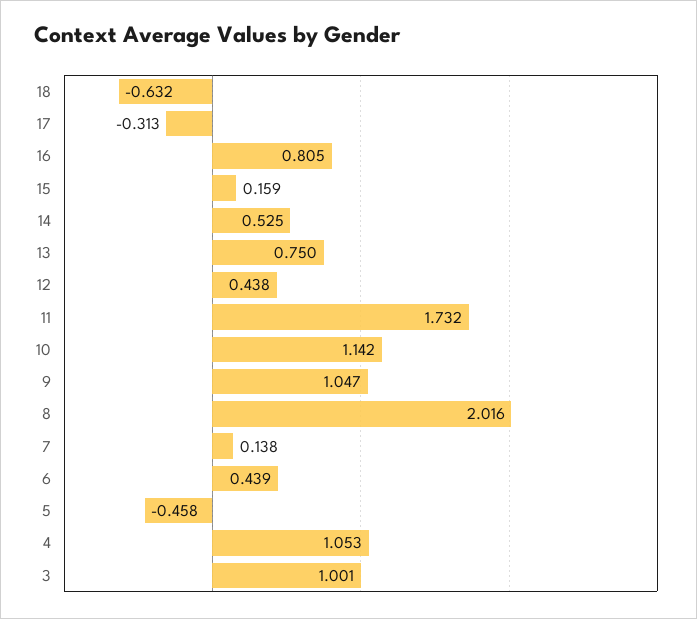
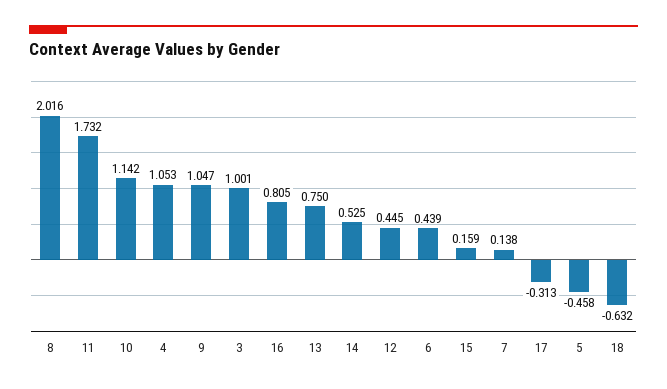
  {
    "18": -0.632,
    "17": -0.313,
    "16": 0.805,
    "15": 0.159,
    "14": 0.525,
    "13": 0.75,
-   "12": 0.438,
+   "12": 0.445,
    "11": 1.732,
    "10": 1.142,
    "9": 1.047,
    "8": 2.016,
    "7": 0.138,
    "6": 0.439,
    "5": -0.458,
    "4": 1.053,
    "3": 1.001
  }

